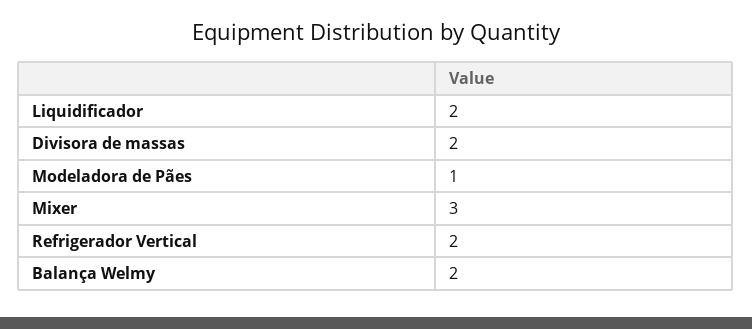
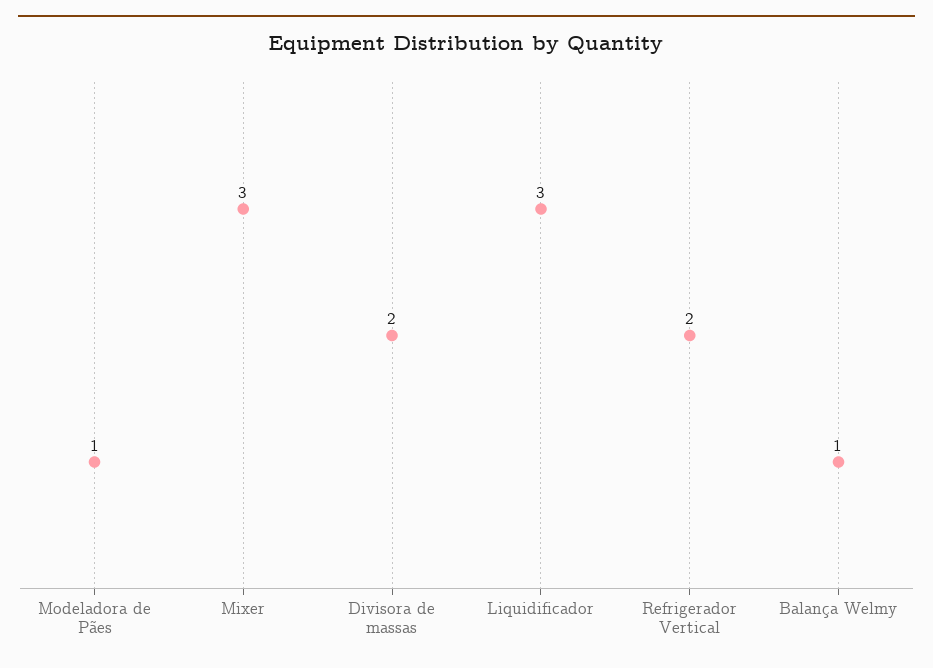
  {
-   "Liquidificador": 2,
+   "Liquidificador": 3,
    "Divisora de massas": 2,
    "Modeladora de Pães": 1,
    "Mixer": 3,
    "Refrigerador Vertical": 2,
-   "Balança Welmy": 2
+   "Balança Welmy": 1
  }

